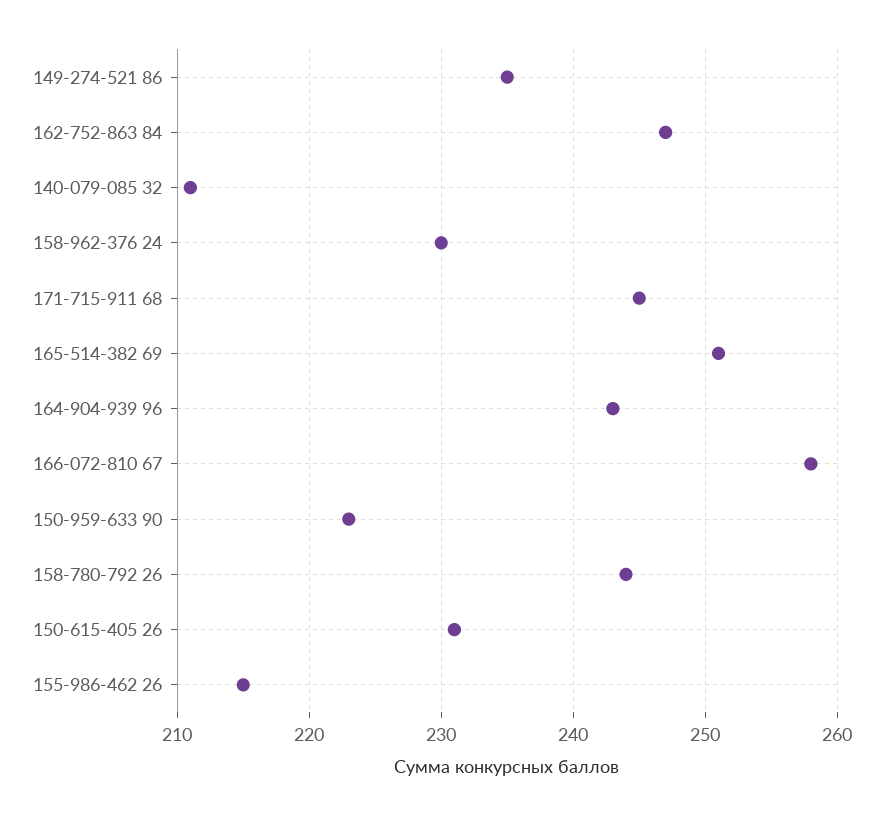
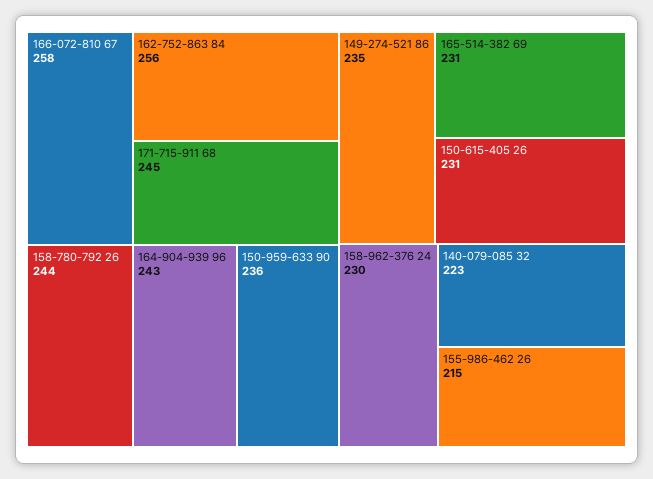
  {
    "149-274-521 86": 235,
-   "162-752-863 84": 247,
+   "162-752-863 84": 256,
-   "140-079-085 32": 211,
+   "140-079-085 32": 223,
    "158-962-376 24": 230,
    "171-715-911 68": 245,
-   "165-514-382 69": 251,
+   "165-514-382 69": 231,
    "164-904-939 96": 243,
    "166-072-810 67": 258,
-   "150-959-633 90": 223,
+   "150-959-633 90": 236,
    "158-780-792 26": 244,
    "150-615-405 26": 231,
    "155-986-462 26": 215
  }

